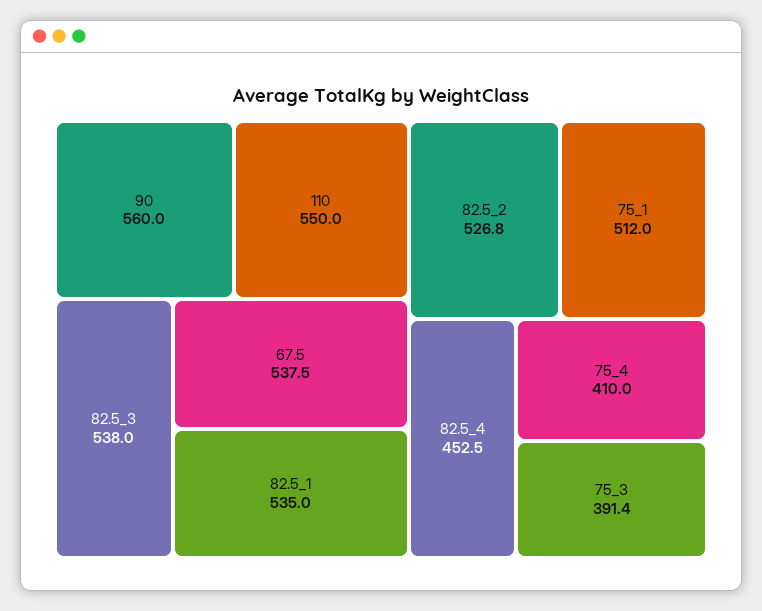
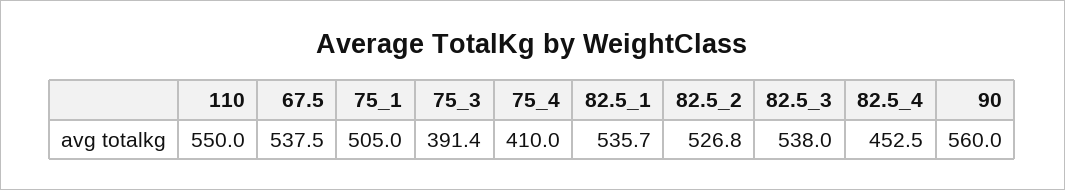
  {
    "90": 560,
    "110": 550,
    "82.5_3": 538,
    "67.5": 537.5,
-   "82.5_1": 535,
+   "82.5_1": 535.7,
    "82.5_2": 526.8,
-   "75_1": 512,
+   "75_1": 505,
    "82.5_4": 452.5,
    "75_4": 410,
    "75_3": 391.4
  }

